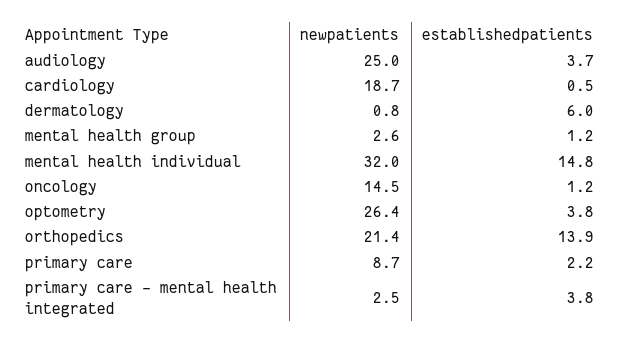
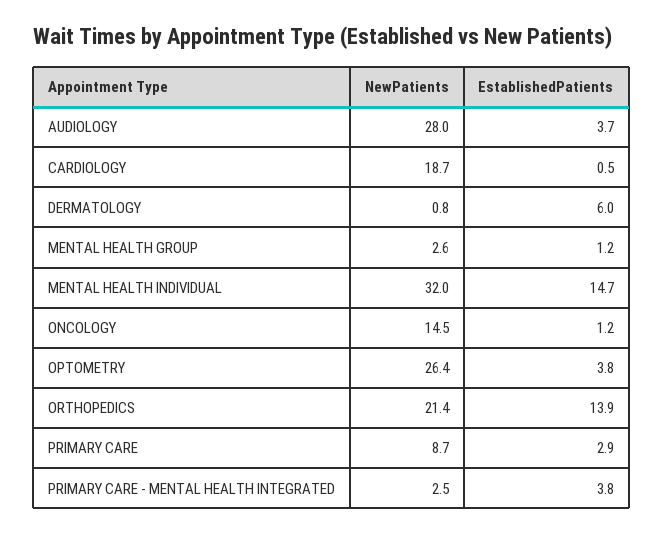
  {
    "newpatients": {
-     "audiology": 25,
+     "audiology": 28,
      "cardiology": 18.7,
      "dermatology": 0.8,
      "mental health group": 2.6,
      "mental health individual": 32,
      "oncology": 14.5,
      "optometry": 26.4,
      "orthopedics": 21.4,
      "primary care": 8.7,
      "primary care - mental health integrated": 2.5
    },
    "establishedpatients": {
      "audiology": 3.7,
      "cardiology": 0.5,
      "dermatology": 6,
      "mental health group": 1.2,
-     "mental health individual": 14.8,
+     "mental health individual": 14.7,
      "oncology": 1.2,
      "optometry": 3.8,
      "orthopedics": 13.9,
-     "primary care": 2.2,
+     "primary care": 2.9,
      "primary care - mental health integrated": 3.8
    }
  }

